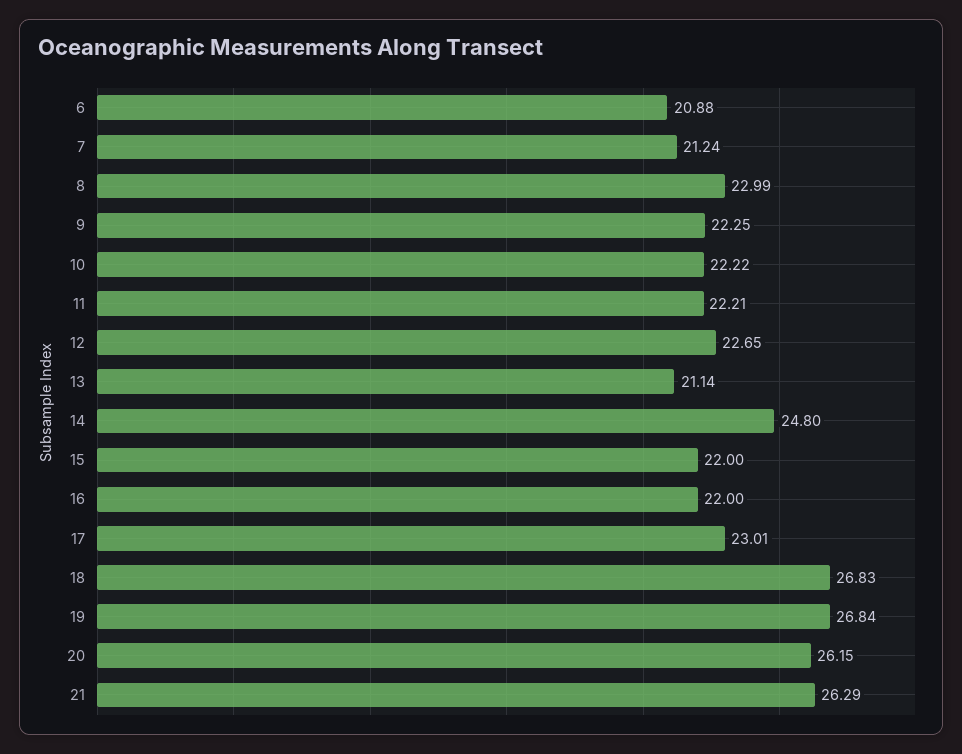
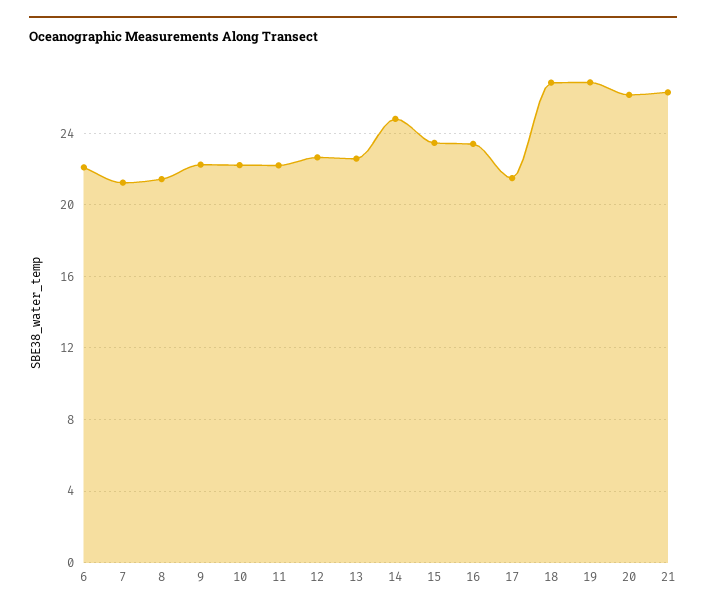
  {
-   "6": 20.88,
+   "6": 22,
    "7": 21.24,
-   "8": 22.99,
+   "8": 21.5,
    "9": 22.25,
    "10": 22.22,
    "11": 22.21,
    "12": 22.65,
-   "13": 21.14,
+   "13": 22.5,
    "14": 24.8,
-   "15": 22,
+   "15": 23.5,
-   "16": 22,
+   "16": 23.5,
-   "17": 23.01,
+   "17": 21.5,
    "18": 26.83,
    "19": 26.84,
    "20": 26.15,
    "21": 26.29
  }

